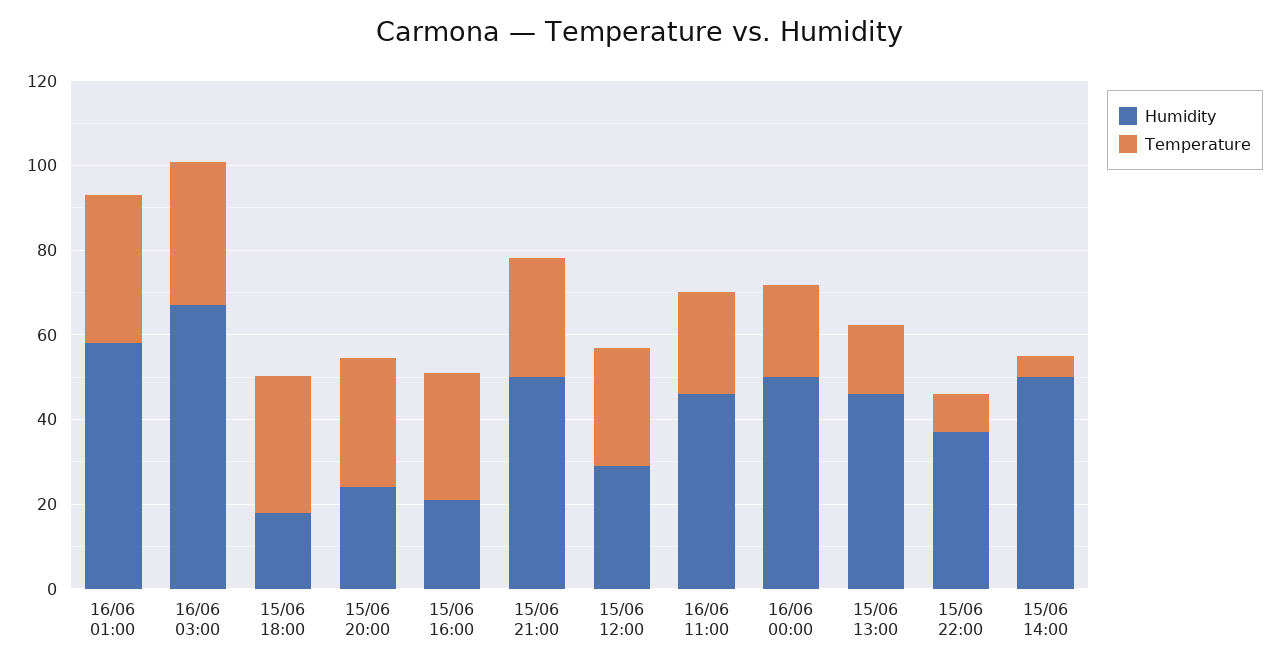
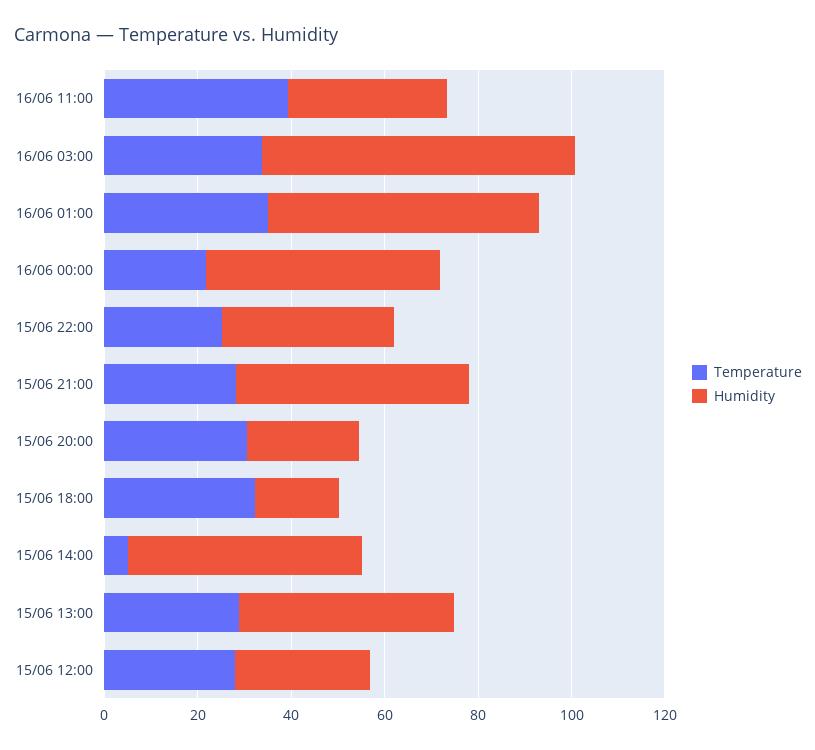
  {
    "Humidity": {
      "16/06 01:00": 60,
      "16/06 03:00": 65,
      "15/06 18:00": 20,
      "15/06 20:00": 25,
-     "15/06 16:00": 20,
      "15/06 21:00": 50,
      "15/06 12:00": 30,
-     "16/06 11:00": 45,
+     "16/06 11:00": 35,
      "16/06 00:00": 50,
      "15/06 13:00": 45,
      "15/06 22:00": 35,
      "15/06 14:00": 50
    },
    "Temperature": {
      "16/06 01:00": 35,
      "16/06 03:00": 35,
      "15/06 18:00": 30,
      "15/06 20:00": 30,
-     "15/06 16:00": 30,
      "15/06 21:00": 30,
      "15/06 12:00": 30,
-     "16/06 11:00": 25,
+     "16/06 11:00": 40,
      "16/06 00:00": 20,
-     "15/06 13:00": 15,
+     "15/06 13:00": 30,
-     "15/06 22:00": 10,
+     "15/06 22:00": 25,
      "15/06 14:00": 5
    }
  }

